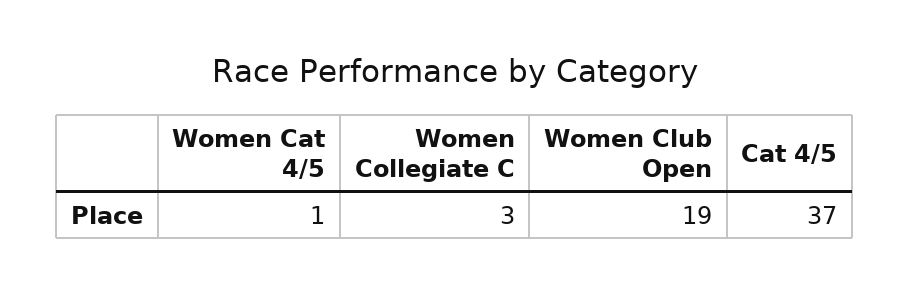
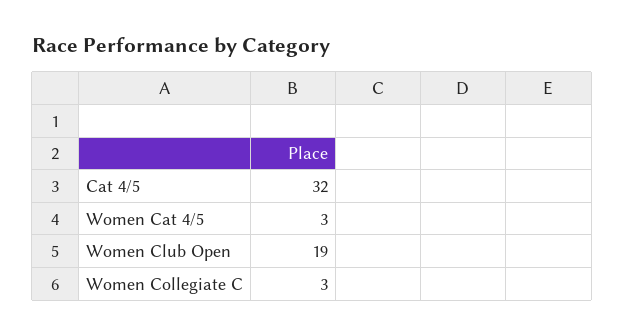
  {
-   "Women Cat 4/5": 1,
+   "Women Cat 4/5": 3,
    "Women Collegiate C": 3,
    "Women Club Open": 19,
-   "Cat 4/5": 37
+   "Cat 4/5": 32
  }

